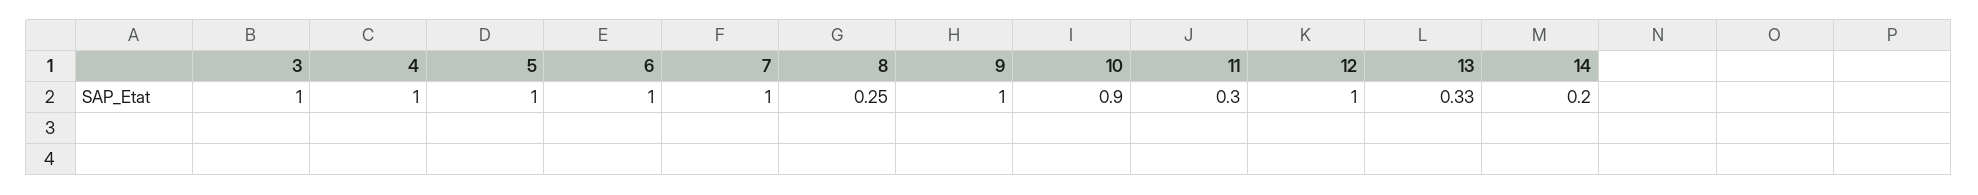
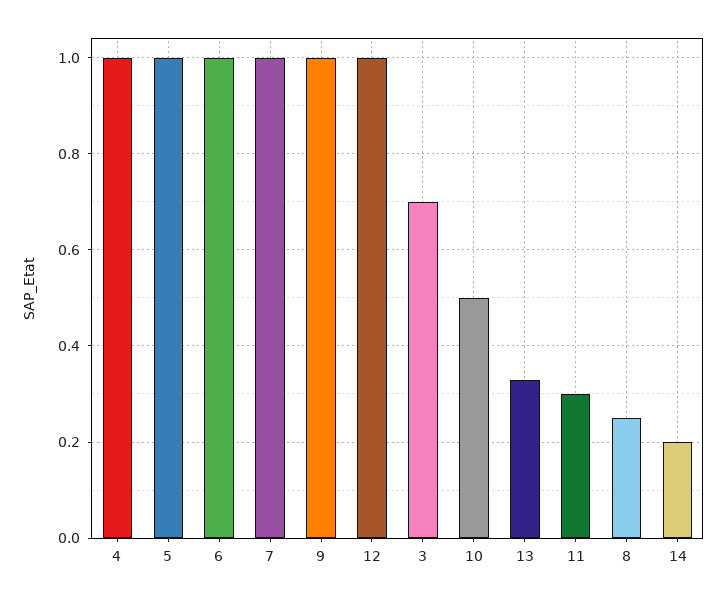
  {
-   "3": 1,
+   "3": 0.7,
    "4": 1,
    "5": 1,
    "6": 1,
    "7": 1,
    "8": 0.25,
    "9": 1,
-   "10": 0.9,
+   "10": 0.5,
    "11": 0.3,
    "12": 1,
    "13": 0.33,
    "14": 0.2
  }

